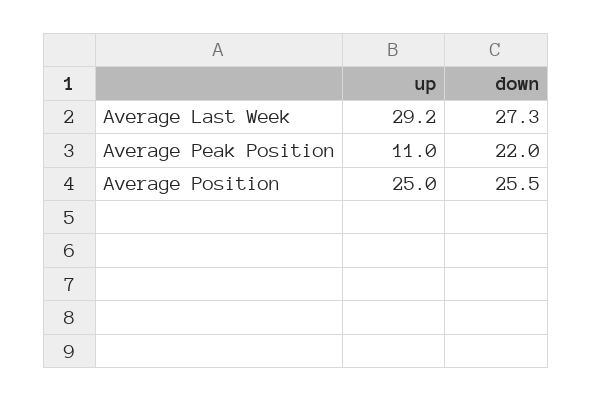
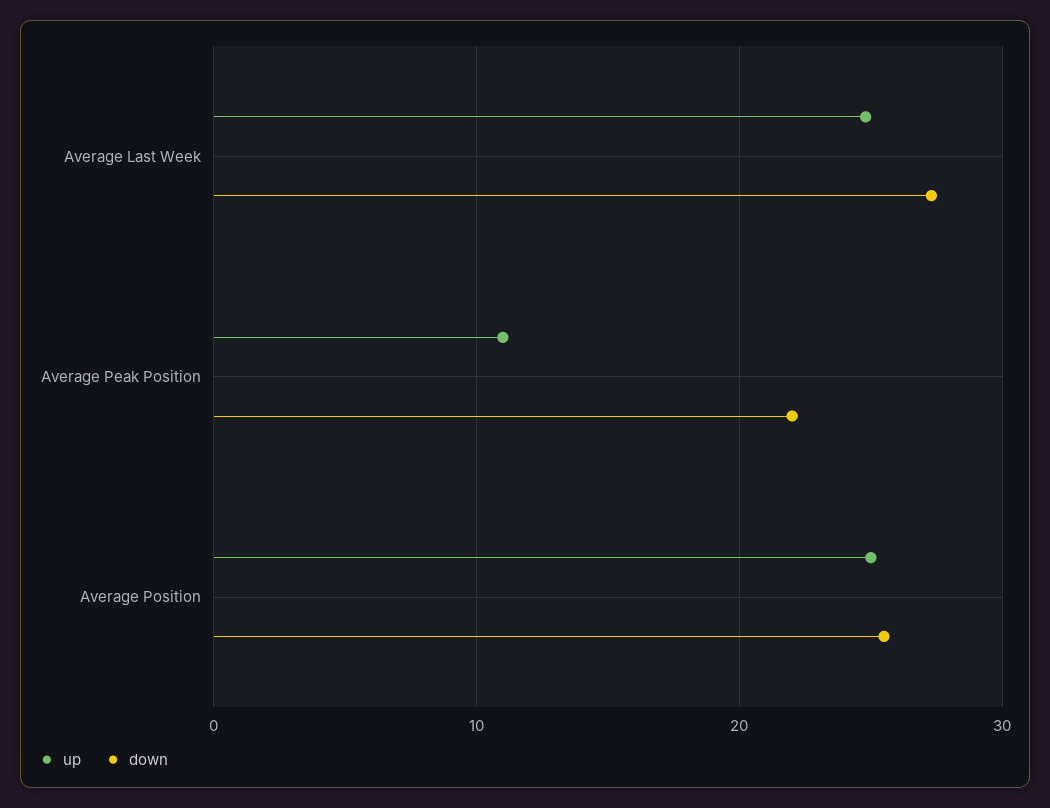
  {
    "up": {
-     "Average Last Week": 29.2,
+     "Average Last Week": 25,
      "Average Peak Position": 11,
      "Average Position": 25
    },
    "down": {
      "Average Last Week": 27.3,
      "Average Peak Position": 22,
      "Average Position": 25.5
    }
  }

